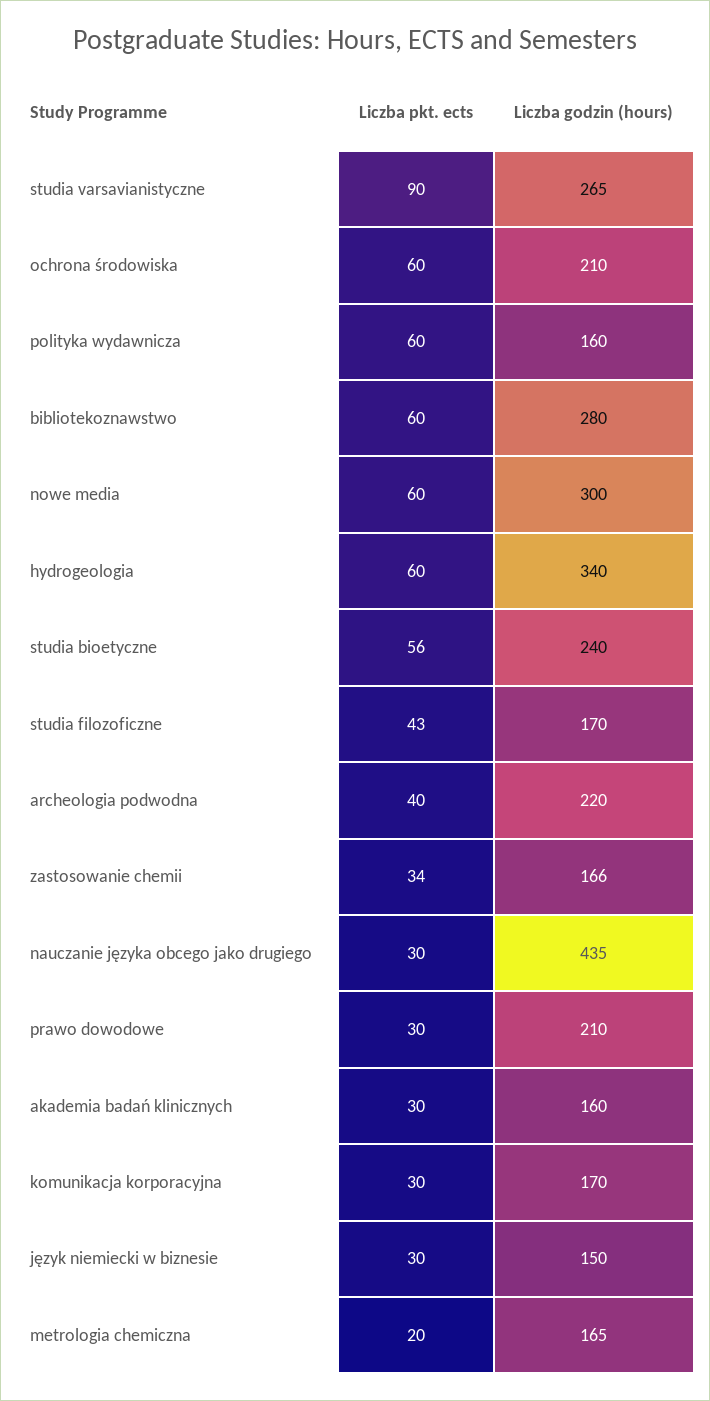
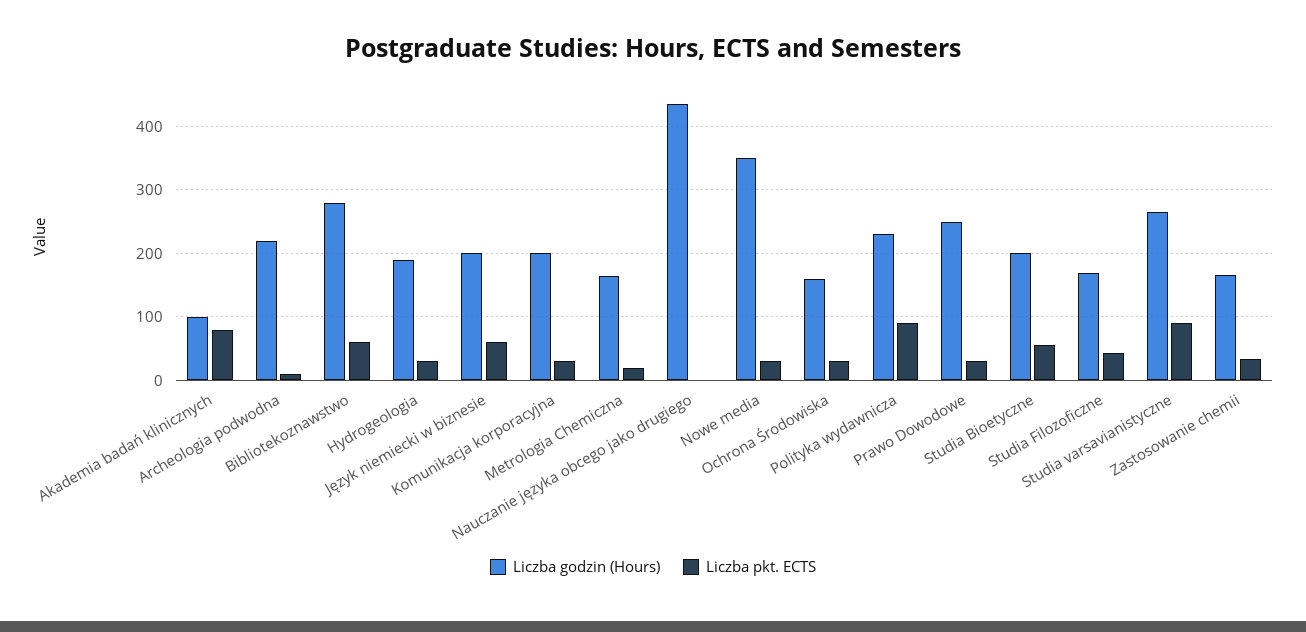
  {
    "Liczba pkt. ects": {
      "studia varsavianistyczne": 90,
-     "ochrona środowiska": 60,
+     "ochrona środowiska": 30,
-     "polityka wydawnicza": 60,
+     "polityka wydawnicza": 90,
      "bibliotekoznawstwo": 60,
-     "nowe media": 60,
+     "nowe media": 30,
-     "hydrogeologia": 60,
+     "hydrogeologia": 30,
      "studia bioetyczne": 56,
      "studia filozoficzne": 43,
-     "archeologia podwodna": 40,
+     "archeologia podwodna": 10,
      "zastosowanie chemii": 34,
-     "nauczanie języka obcego jako drugiego": 30,
+     "nauczanie języka obcego jako drugiego": 0,
      "prawo dowodowe": 30,
-     "akademia badań klinicznych": 30,
+     "akademia badań klinicznych": 80,
      "komunikacja korporacyjna": 30,
-     "język niemiecki w biznesie": 30,
+     "język niemiecki w biznesie": 60,
      "metrologia chemiczna": 20
    },
    "Liczba godzin (hours)": {
      "studia varsavianistyczne": 265,
-     "ochrona środowiska": 210,
+     "ochrona środowiska": 160,
-     "polityka wydawnicza": 160,
+     "polityka wydawnicza": 230,
      "bibliotekoznawstwo": 280,
-     "nowe media": 300,
+     "nowe media": 350,
-     "hydrogeologia": 340,
+     "hydrogeologia": 190,
-     "studia bioetyczne": 240,
+     "studia bioetyczne": 200,
      "studia filozoficzne": 170,
      "archeologia podwodna": 220,
      "zastosowanie chemii": 166,
      "nauczanie języka obcego jako drugiego": 435,
-     "prawo dowodowe": 210,
+     "prawo dowodowe": 250,
-     "akademia badań klinicznych": 160,
+     "akademia badań klinicznych": 100,
-     "komunikacja korporacyjna": 170,
+     "komunikacja korporacyjna": 200,
-     "język niemiecki w biznesie": 150,
+     "język niemiecki w biznesie": 200,
      "metrologia chemiczna": 165
    }
  }

